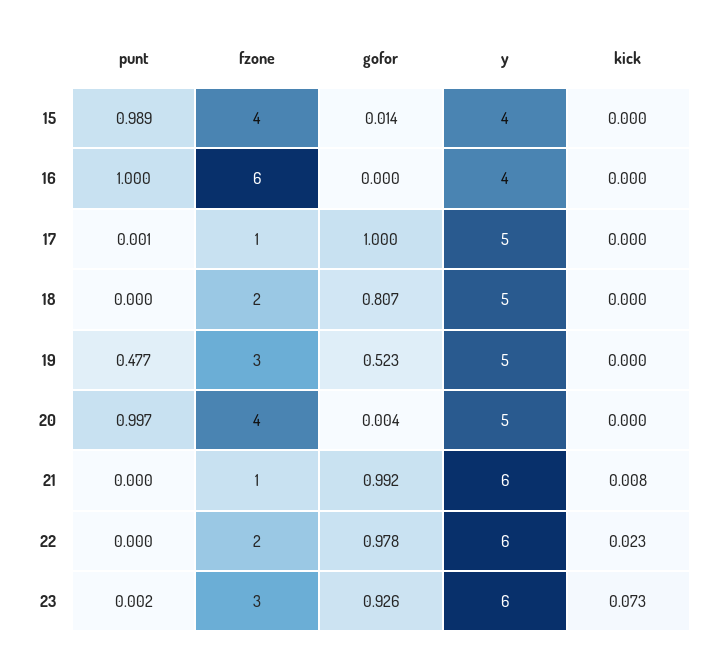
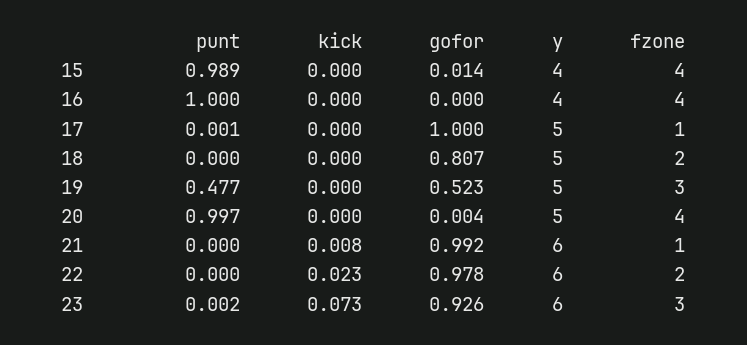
  {
    "punt": {
      "15": 0.989,
      "16": 1,
      "17": 0.001,
      "18": 0,
      "19": 0.477,
      "20": 0.997,
      "21": 0,
      "22": 0,
      "23": 0.002
    },
    "fzone": {
      "15": 4,
-     "16": 6,
+     "16": 4,
      "17": 1,
      "18": 2,
      "19": 3,
      "20": 4,
      "21": 1,
      "22": 2,
      "23": 3
    },
    "gofor": {
      "15": 0.014,
      "16": 0,
      "17": 1,
      "18": 0.807,
      "19": 0.523,
      "20": 0.004,
      "21": 0.992,
      "22": 0.978,
      "23": 0.926
    },
    "y": {
      "15": 4,
      "16": 4,
      "17": 5,
      "18": 5,
      "19": 5,
      "20": 5,
      "21": 6,
      "22": 6,
      "23": 6
    },
    "kick": {
      "15": 0,
      "16": 0,
      "17": 0,
      "18": 0,
      "19": 0,
      "20": 0,
      "21": 0.008,
      "22": 0.023,
      "23": 0.073
    }
  }

